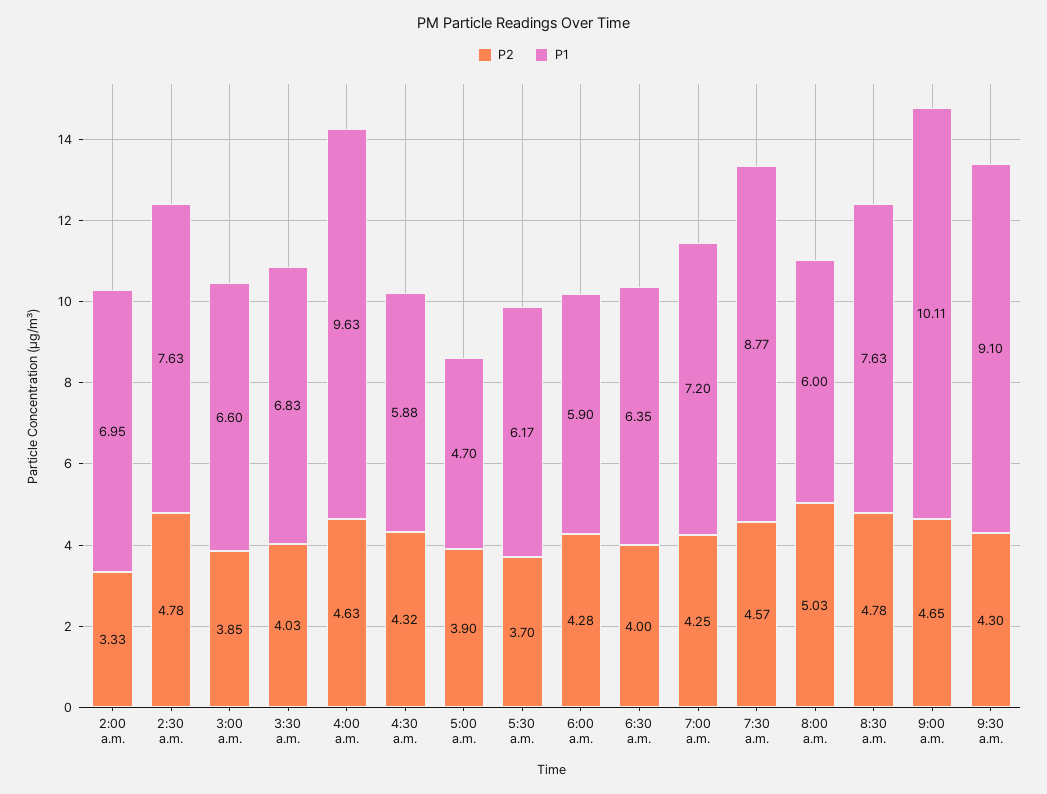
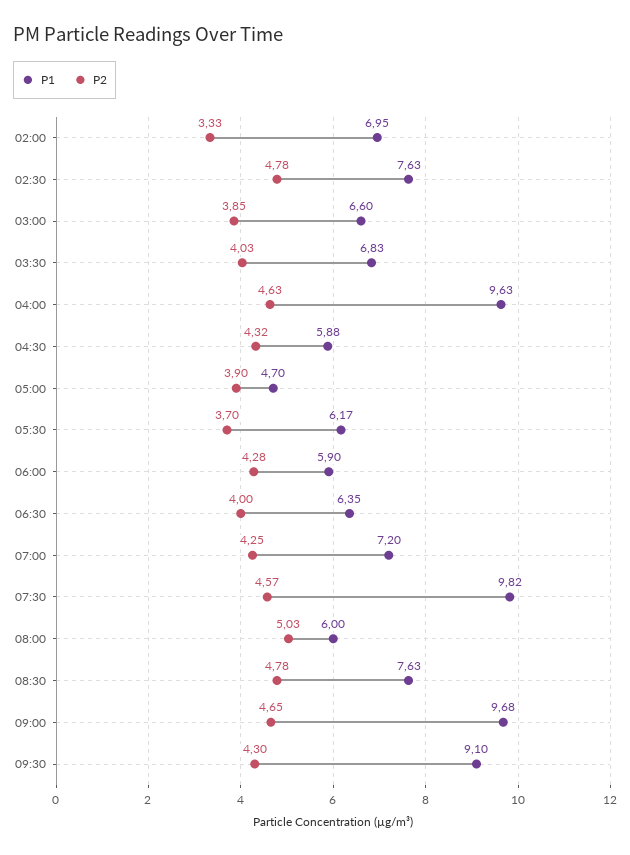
  {
    "P2": {
      "2:00 a.m.": 3.33,
      "2:30 a.m.": 4.78,
      "3:00 a.m.": 3.85,
      "3:30 a.m.": 4.03,
      "4:00 a.m.": 4.63,
      "4:30 a.m.": 4.32,
      "5:00 a.m.": 3.9,
      "5:30 a.m.": 3.7,
      "6:00 a.m.": 4.28,
      "6:30 a.m.": 4,
      "7:00 a.m.": 4.25,
      "7:30 a.m.": 4.57,
      "8:00 a.m.": 5.03,
      "8:30 a.m.": 4.78,
      "9:00 a.m.": 4.65,
      "9:30 a.m.": 4.3
    },
    "P1": {
      "2:00 a.m.": 6.95,
      "2:30 a.m.": 7.63,
      "3:00 a.m.": 6.6,
      "3:30 a.m.": 6.83,
      "4:00 a.m.": 9.63,
      "4:30 a.m.": 5.88,
      "5:00 a.m.": 4.7,
      "5:30 a.m.": 6.17,
      "6:00 a.m.": 5.9,
      "6:30 a.m.": 6.35,
      "7:00 a.m.": 7.2,
-     "7:30 a.m.": 8.77,
+     "7:30 a.m.": 9.82,
      "8:00 a.m.": 6,
      "8:30 a.m.": 7.63,
-     "9:00 a.m.": 10.11,
+     "9:00 a.m.": 9.68,
      "9:30 a.m.": 9.1
    }
  }

